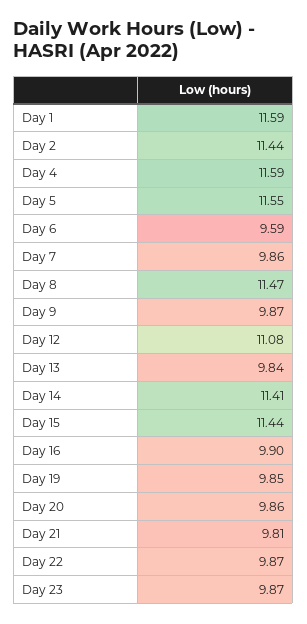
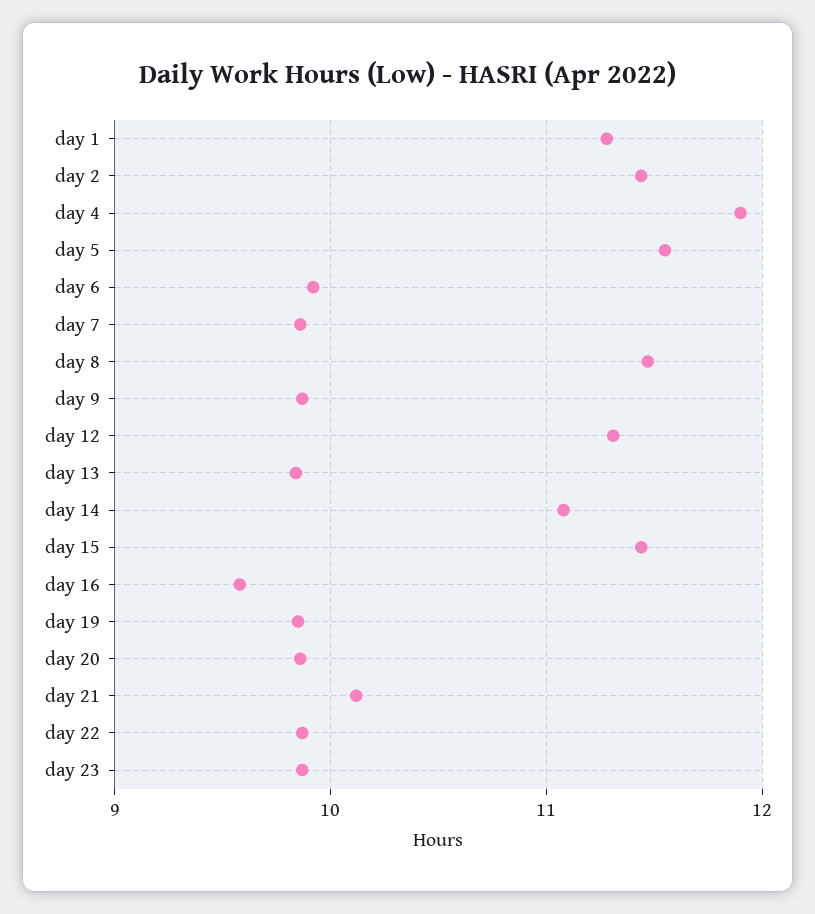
  {
-   "Day 1": 11.59,
+   "Day 1": 11.3,
    "Day 2": 11.44,
-   "Day 4": 11.59,
+   "Day 4": 11.9,
    "Day 5": 11.55,
-   "Day 6": 9.59,
+   "Day 6": 9.9,
    "Day 7": 9.86,
    "Day 8": 11.47,
    "Day 9": 9.87,
-   "Day 12": 11.08,
+   "Day 12": 11.3,
    "Day 13": 9.84,
-   "Day 14": 11.41,
+   "Day 14": 11.1,
    "Day 15": 11.44,
-   "Day 16": 9.9,
+   "Day 16": 9.6,
    "Day 19": 9.85,
    "Day 20": 9.86,
-   "Day 21": 9.81,
+   "Day 21": 10.1,
    "Day 22": 9.87,
    "Day 23": 9.87
  }

